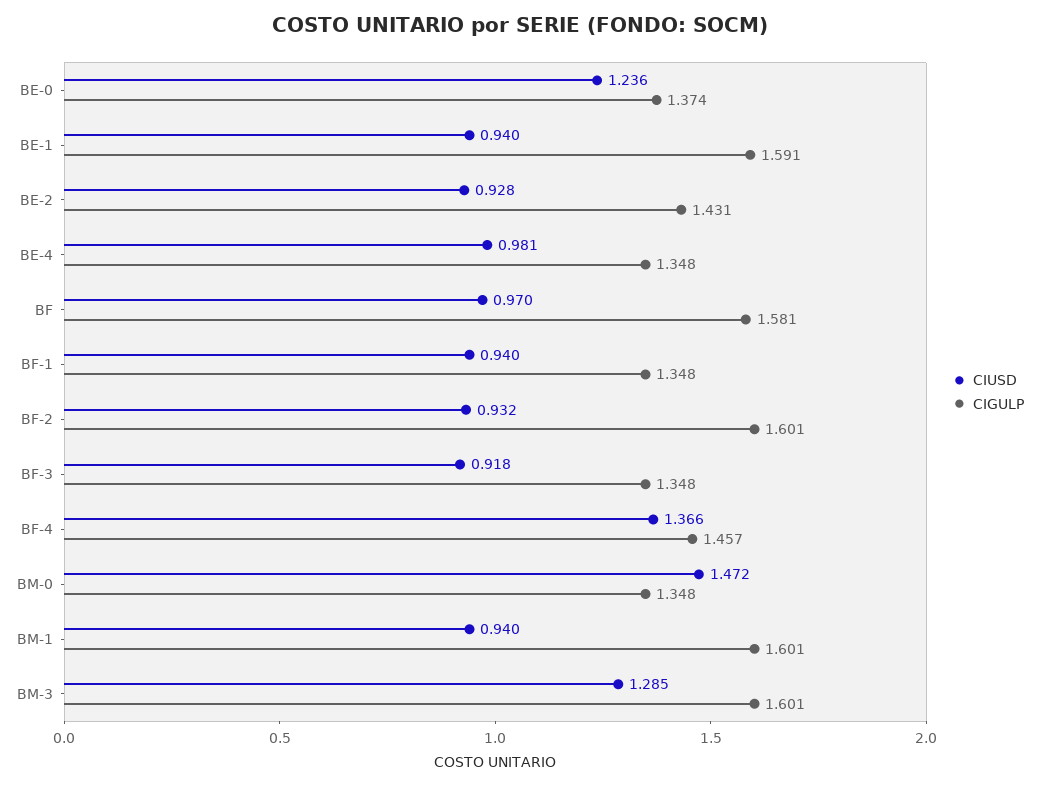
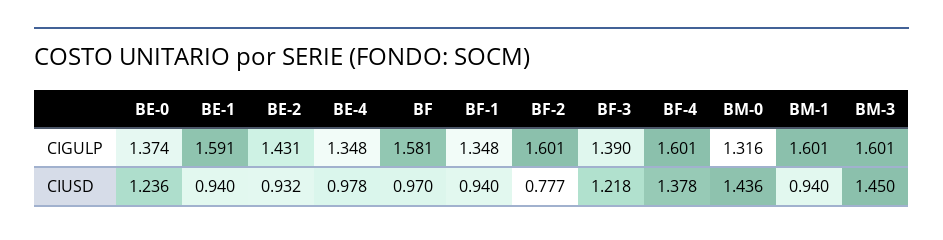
  {
    "CIUSD": {
      "BE-0": 1.236,
      "BE-1": 0.94,
-     "BE-2": 0.928,
+     "BE-2": 0.932,
-     "BE-4": 0.981,
+     "BE-4": 0.978,
      "BF": 0.97,
      "BF-1": 0.94,
-     "BF-2": 0.932,
+     "BF-2": 0.777,
-     "BF-3": 0.918,
+     "BF-3": 1.218,
-     "BF-4": 1.366,
+     "BF-4": 1.378,
-     "BM-0": 1.472,
+     "BM-0": 1.436,
      "BM-1": 0.94,
-     "BM-3": 1.285
+     "BM-3": 1.45
    },
    "CIGULP": {
      "BE-0": 1.374,
      "BE-1": 1.591,
      "BE-2": 1.431,
      "BE-4": 1.348,
      "BF": 1.581,
      "BF-1": 1.348,
      "BF-2": 1.601,
-     "BF-3": 1.348,
+     "BF-3": 1.39,
-     "BF-4": 1.457,
+     "BF-4": 1.601,
-     "BM-0": 1.348,
+     "BM-0": 1.316,
      "BM-1": 1.601,
      "BM-3": 1.601
    }
  }

